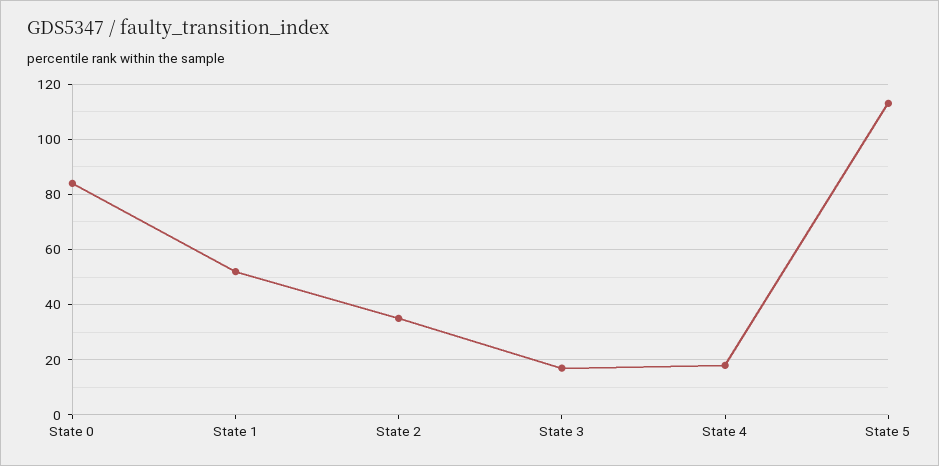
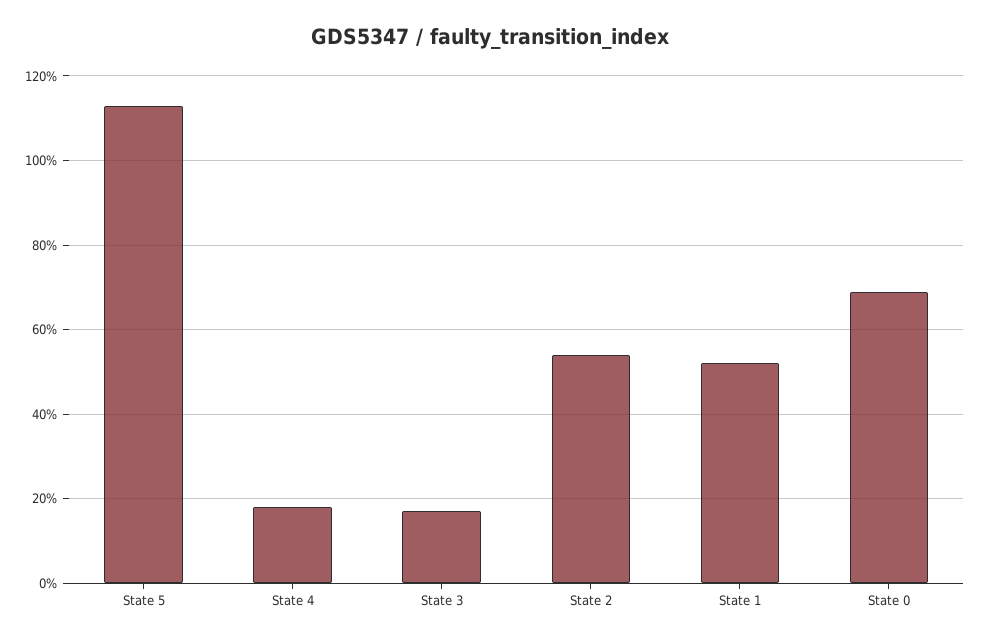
  {
-   "State 0": 85,
+   "State 0": 70,
    "State 1": 50,
-   "State 2": 35,
+   "State 2": 55,
    "State 3": 15,
    "State 4": 20,
    "State 5": 115
  }

